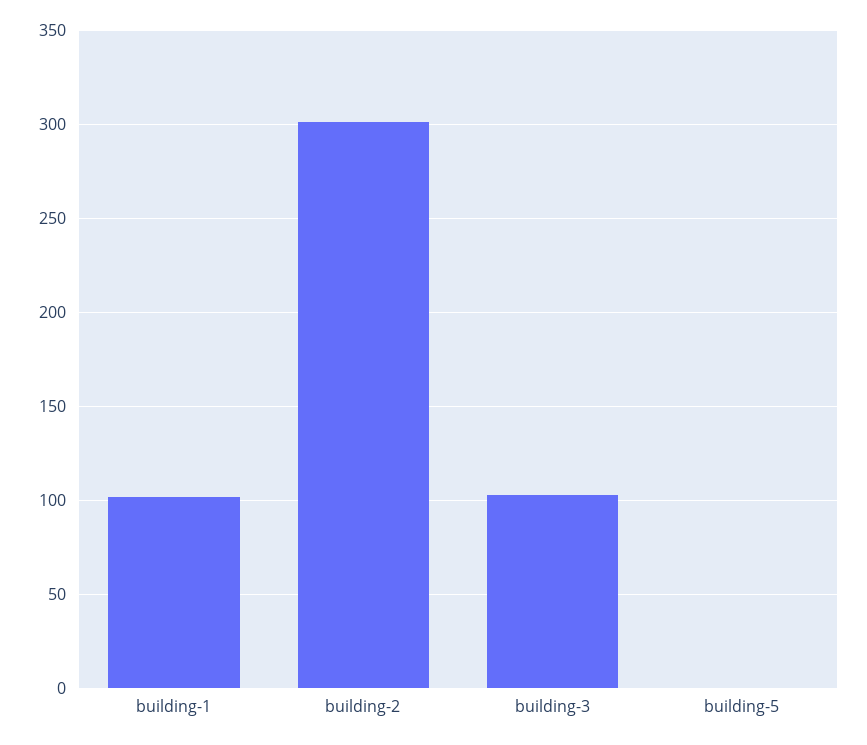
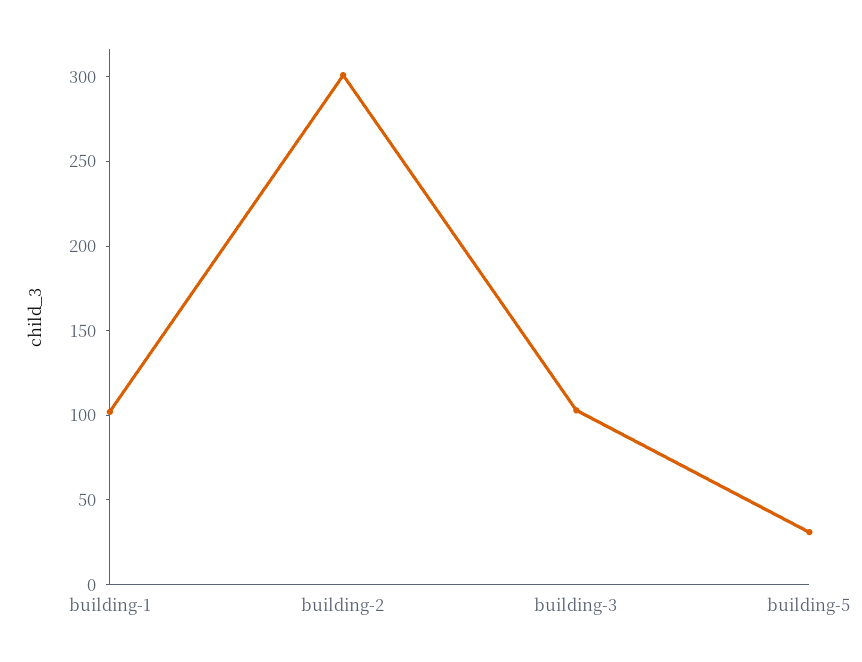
  {
    "building-1": 100,
    "building-2": 300,
    "building-3": 105,
-   "building-5": 0
+   "building-5": 30
  }

